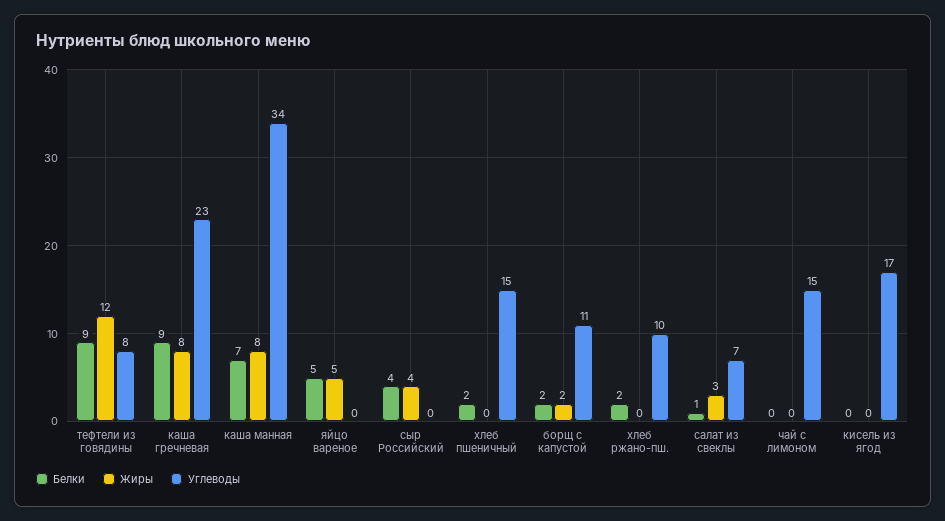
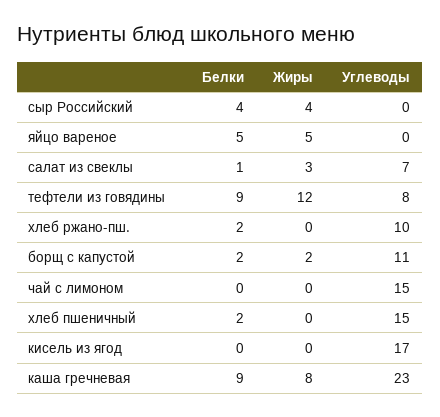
  {
    "Белки": {
      "тефтели из говядины": 9,
      "каша гречневая": 9,
-     "каша манная": 7,
      "яйцо вареное": 5,
      "сыр Российский": 4,
      "хлеб пшеничный": 2,
      "борщ с капустой": 2,
      "хлеб ржано-пш.": 2,
      "салат из свеклы": 1,
      "чай с лимоном": 0,
      "кисель из ягод": 0
    },
    "Жиры": {
      "тефтели из говядины": 12,
      "каша гречневая": 8,
-     "каша манная": 8,
      "яйцо вареное": 5,
      "сыр Российский": 4,
      "хлеб пшеничный": 0,
      "борщ с капустой": 2,
      "хлеб ржано-пш.": 0,
      "салат из свеклы": 3,
      "чай с лимоном": 0,
      "кисель из ягод": 0
    },
    "Углеводы": {
      "тефтели из говядины": 8,
      "каша гречневая": 23,
-     "каша манная": 34,
      "яйцо вареное": 0,
      "сыр Российский": 0,
      "хлеб пшеничный": 15,
      "борщ с капустой": 11,
      "хлеб ржано-пш.": 10,
      "салат из свеклы": 7,
      "чай с лимоном": 15,
      "кисель из ягод": 17
    }
  }

